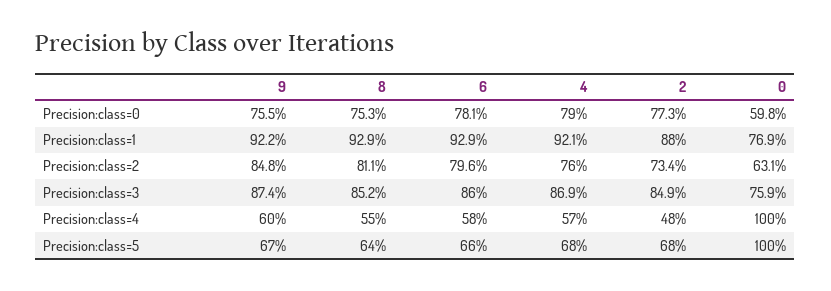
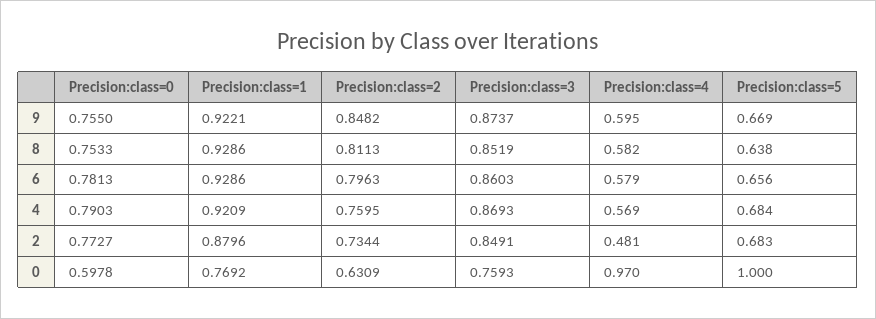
  {
    "9": {
      "Precision:class=0": 0.755,
      "Precision:class=1": 0.9221,
      "Precision:class=2": 0.8482,
      "Precision:class=3": 0.8737,
      "Precision:class=4": 0.595,
      "Precision:class=5": 0.669
    },
    "8": {
      "Precision:class=0": 0.7533,
      "Precision:class=1": 0.9286,
      "Precision:class=2": 0.8113,
      "Precision:class=3": 0.8519,
-     "Precision:class=4": 0.55,
+     "Precision:class=4": 0.582,
      "Precision:class=5": 0.638
    },
    "6": {
      "Precision:class=0": 0.7813,
      "Precision:class=1": 0.9286,
      "Precision:class=2": 0.7963,
      "Precision:class=3": 0.8603,
      "Precision:class=4": 0.579,
      "Precision:class=5": 0.656
    },
    "4": {
      "Precision:class=0": 0.7903,
      "Precision:class=1": 0.9209,
      "Precision:class=2": 0.7595,
      "Precision:class=3": 0.8693,
      "Precision:class=4": 0.569,
      "Precision:class=5": 0.684
    },
    "2": {
      "Precision:class=0": 0.7727,
      "Precision:class=1": 0.8796,
      "Precision:class=2": 0.7344,
      "Precision:class=3": 0.8491,
      "Precision:class=4": 0.481,
      "Precision:class=5": 0.683
    },
    "0": {
      "Precision:class=0": 0.5978,
      "Precision:class=1": 0.7692,
      "Precision:class=2": 0.6309,
      "Precision:class=3": 0.7593,
-     "Precision:class=4": 1,
+     "Precision:class=4": 0.97,
      "Precision:class=5": 1
    }
  }

